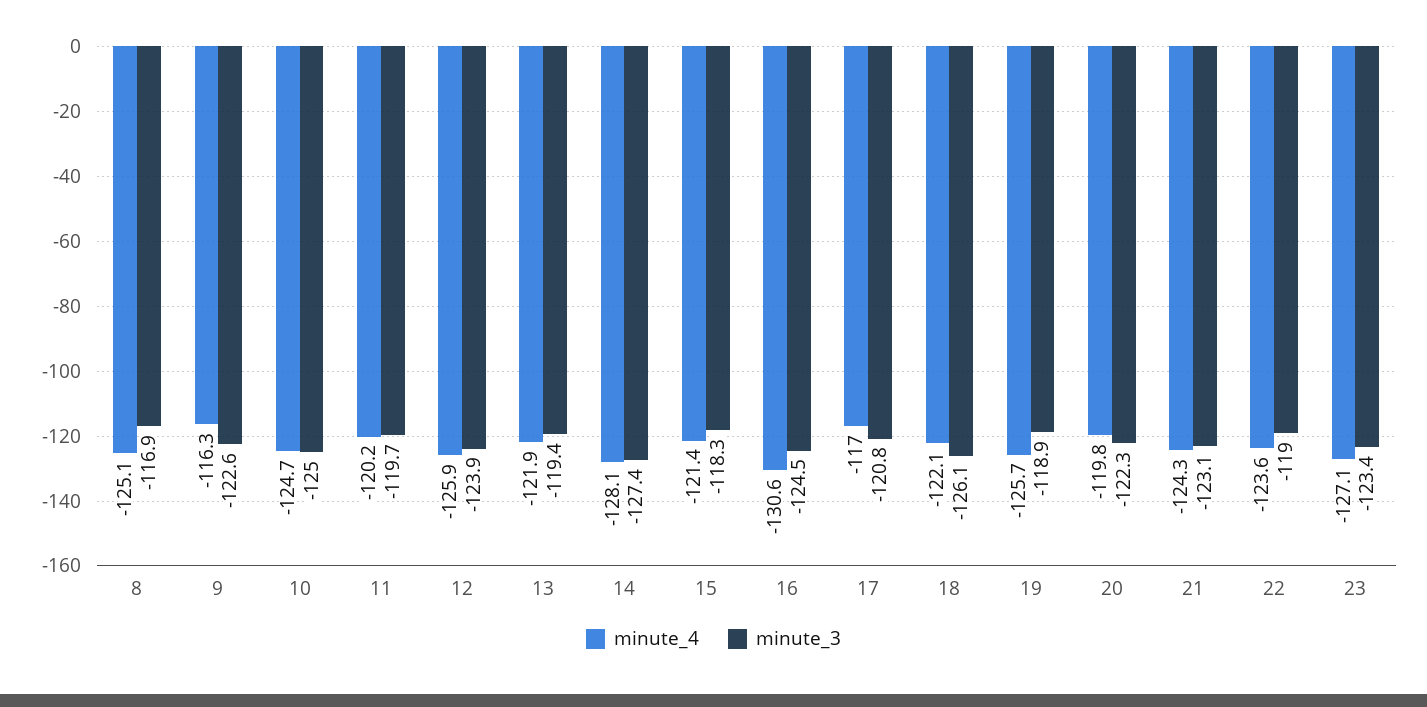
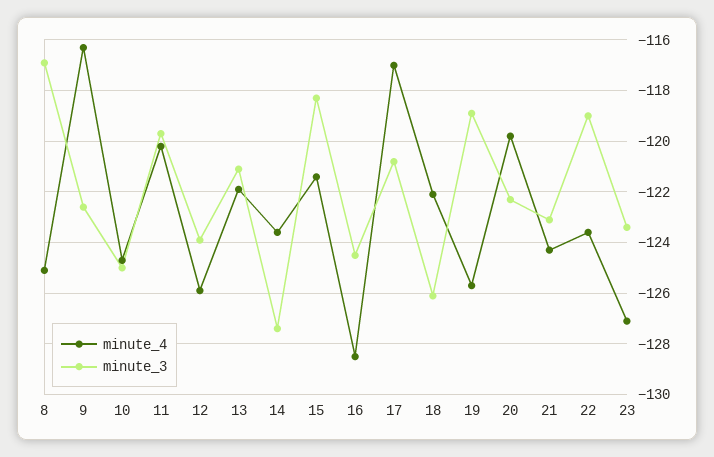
  {
    "minute_4": {
      "8": -125.1,
      "9": -116.3,
      "10": -124.7,
      "11": -120.2,
      "12": -125.9,
      "13": -121.9,
-     "14": -128.1,
+     "14": -123.5,
      "15": -121.4,
-     "16": -130.6,
+     "16": -128.5,
      "17": -117,
      "18": -122.1,
      "19": -125.7,
      "20": -119.8,
      "21": -124.3,
      "22": -123.6,
      "23": -127.1
    },
    "minute_3": {
      "8": -116.9,
      "9": -122.6,
      "10": -125,
      "11": -119.7,
      "12": -123.9,
-     "13": -119.4,
+     "13": -121,
      "14": -127.4,
      "15": -118.3,
      "16": -124.5,
      "17": -120.8,
      "18": -126.1,
      "19": -118.9,
      "20": -122.3,
      "21": -123.1,
      "22": -119,
      "23": -123.4
    }
  }

